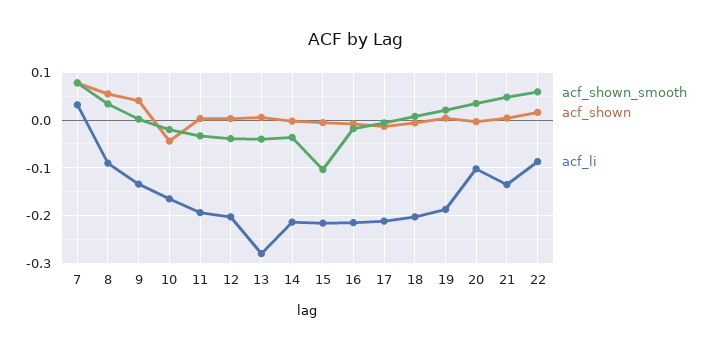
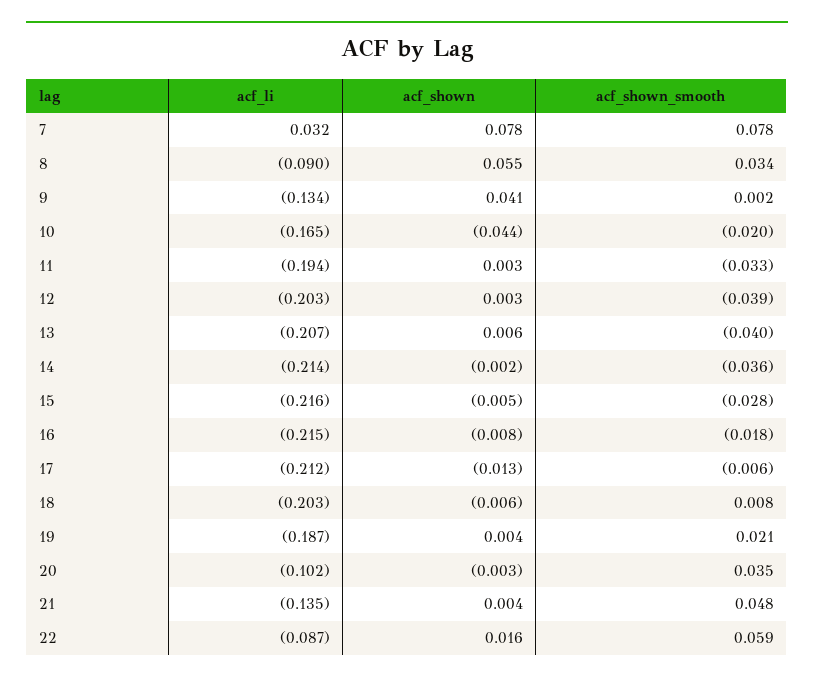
  {
    "acf_shown_smooth": {
      "7": 0.078,
      "8": 0.034,
      "9": 0.002,
      "10": -0.02,
      "11": -0.033,
      "12": -0.039,
      "13": -0.04,
      "14": -0.036,
-     "15": -0.1,
+     "15": -0.028,
      "16": -0.018,
      "17": -0.006,
      "18": 0.008,
      "19": 0.021,
      "20": 0.035,
      "21": 0.048,
      "22": 0.059
    },
    "acf_shown": {
      "7": 0.078,
      "8": 0.055,
      "9": 0.041,
      "10": -0.044,
      "11": 0.003,
      "12": 0.003,
      "13": 0.006,
      "14": -0.002,
      "15": -0.005,
      "16": -0.008,
      "17": -0.013,
      "18": -0.006,
      "19": 0.004,
      "20": -0.003,
      "21": 0.004,
      "22": 0.016
    },
    "acf_li": {
      "7": 0.032,
      "8": -0.09,
      "9": -0.134,
      "10": -0.165,
      "11": -0.194,
      "12": -0.203,
-     "13": -0.28,
+     "13": -0.207,
      "14": -0.214,
      "15": -0.216,
      "16": -0.215,
      "17": -0.212,
      "18": -0.203,
      "19": -0.187,
      "20": -0.102,
      "21": -0.135,
      "22": -0.087
    }
  }

